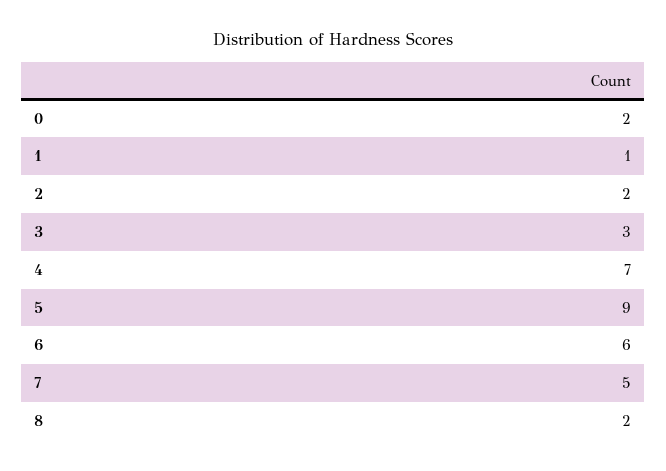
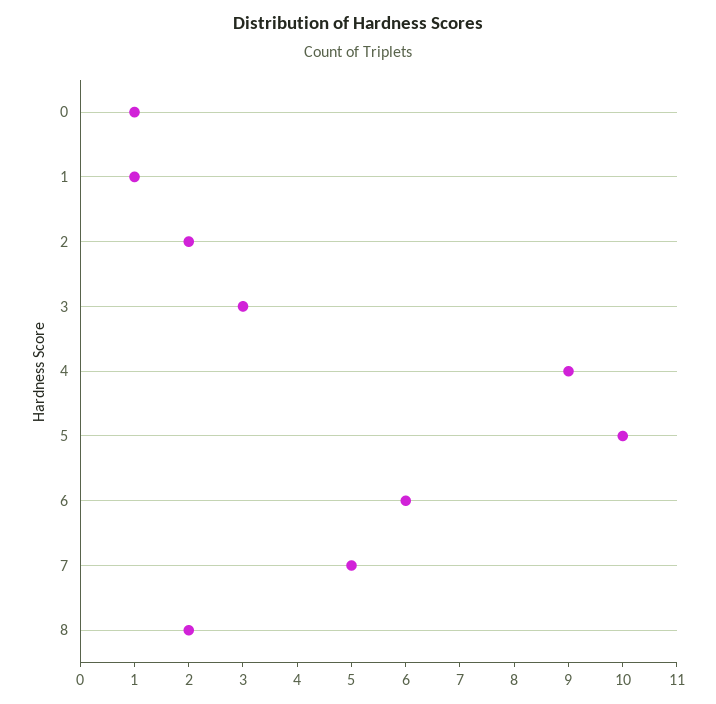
  {
-   "0": 2,
+   "0": 1,
    "1": 1,
    "2": 2,
    "3": 3,
-   "4": 7,
+   "4": 9,
-   "5": 9,
+   "5": 10,
    "6": 6,
    "7": 5,
    "8": 2
  }

